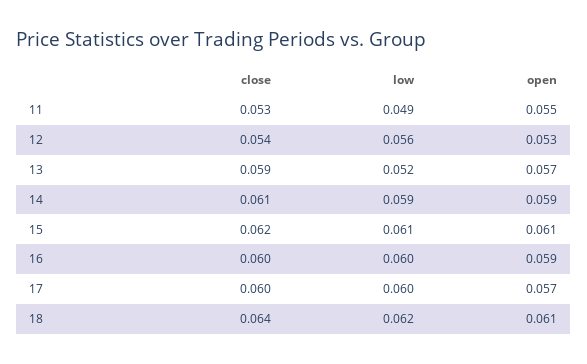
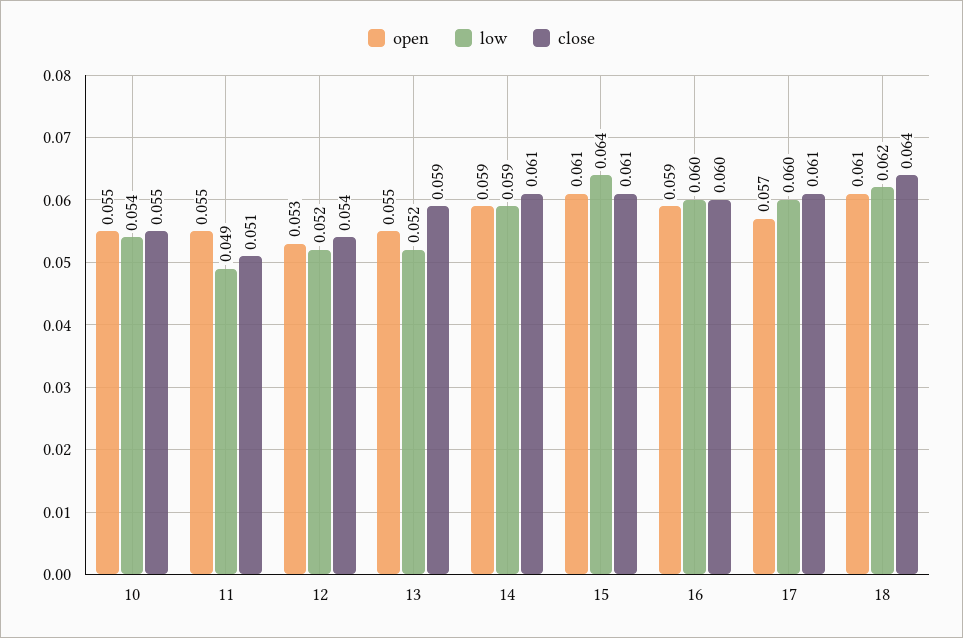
  {
    "close": {
-     "11": 0.053,
+     "11": 0.051,
      "12": 0.054,
      "13": 0.059,
      "14": 0.061,
-     "15": 0.062,
+     "15": 0.061,
      "16": 0.06,
-     "17": 0.06,
+     "17": 0.061,
-     "18": 0.064
+     "18": 0.064,
+     "10": 0.055
    },
    "low": {
      "11": 0.049,
-     "12": 0.056,
+     "12": 0.052,
      "13": 0.052,
      "14": 0.059,
-     "15": 0.061,
+     "15": 0.064,
      "16": 0.06,
      "17": 0.06,
-     "18": 0.062
+     "18": 0.062,
+     "10": 0.054
    },
    "open": {
      "11": 0.055,
      "12": 0.053,
-     "13": 0.057,
+     "13": 0.055,
      "14": 0.059,
      "15": 0.061,
      "16": 0.059,
      "17": 0.057,
-     "18": 0.061
+     "18": 0.061,
+     "10": 0.055
    }
  }

